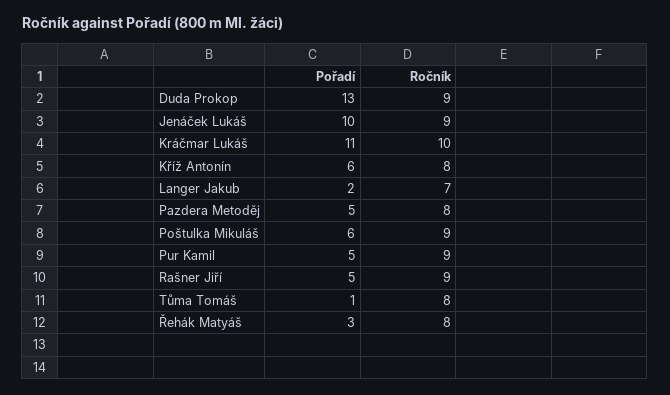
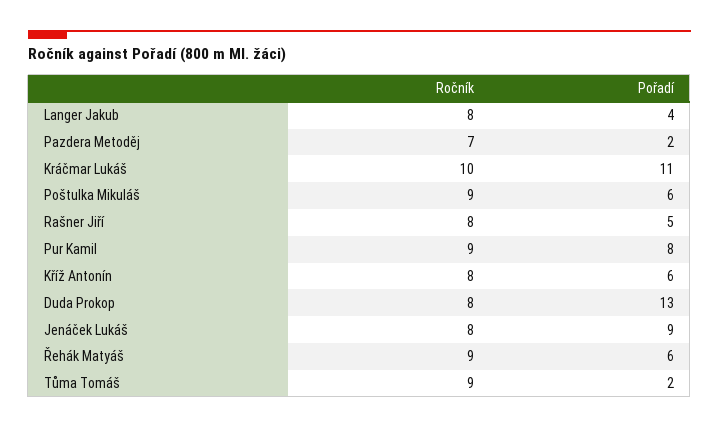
  {
    "Pořadí": {
      "Duda Prokop": 13,
-     "Jenáček Lukáš": 10,
+     "Jenáček Lukáš": 9,
      "Kráčmar Lukáš": 11,
      "Kříž Antonín": 6,
-     "Langer Jakub": 2,
+     "Langer Jakub": 4,
-     "Pazdera Metoděj": 5,
+     "Pazdera Metoděj": 2,
      "Poštulka Mikuláš": 6,
-     "Pur Kamil": 5,
+     "Pur Kamil": 8,
      "Rašner Jiří": 5,
-     "Tůma Tomáš": 1,
+     "Tůma Tomáš": 2,
-     "Řehák Matyáš": 3
+     "Řehák Matyáš": 6
    },
    "Ročník": {
-     "Duda Prokop": 9,
+     "Duda Prokop": 8,
-     "Jenáček Lukáš": 9,
+     "Jenáček Lukáš": 8,
      "Kráčmar Lukáš": 10,
      "Kříž Antonín": 8,
-     "Langer Jakub": 7,
+     "Langer Jakub": 8,
-     "Pazdera Metoděj": 8,
+     "Pazdera Metoděj": 7,
      "Poštulka Mikuláš": 9,
      "Pur Kamil": 9,
-     "Rašner Jiří": 9,
+     "Rašner Jiří": 8,
-     "Tůma Tomáš": 8,
+     "Tůma Tomáš": 9,
-     "Řehák Matyáš": 8
+     "Řehák Matyáš": 9
    }
  }

